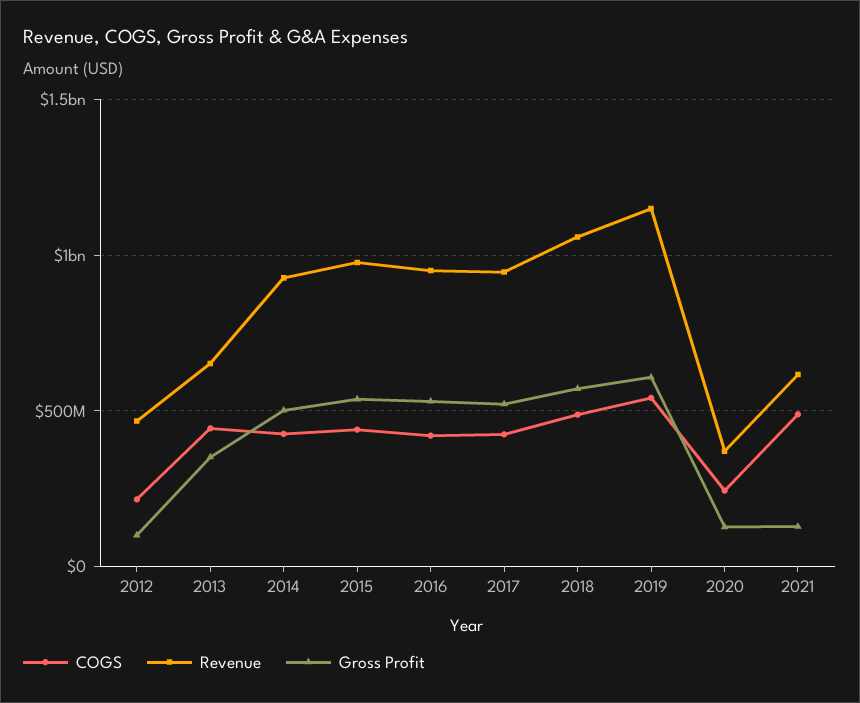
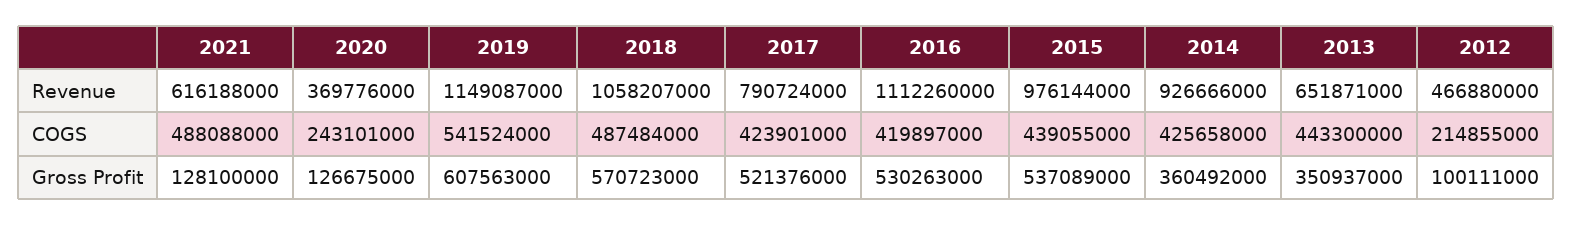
  {
    "COGS": {
      "2012": 214855000,
      "2013": 443300000,
      "2014": 425658000,
      "2015": 439055000,
      "2016": 419897000,
      "2017": 423901000,
      "2018": 487484000,
      "2019": 541524000,
      "2020": 243101000,
      "2021": 488088000
    },
    "Revenue": {
      "2012": 466880000,
      "2013": 651871000,
      "2014": 926666000,
      "2015": 976144000,
-     "2016": 950000000,
+     "2016": 1112260000,
-     "2017": 950000000,
+     "2017": 790724000,
      "2018": 1058207000,
      "2019": 1149087000,
      "2020": 369776000,
      "2021": 616188000
    },
    "Gross Profit": {
      "2012": 100111000,
      "2013": 350937000,
-     "2014": 500000000,
+     "2014": 360492000,
      "2015": 537089000,
      "2016": 530263000,
      "2017": 521376000,
      "2018": 570723000,
      "2019": 607563000,
      "2020": 126675000,
      "2021": 128100000
    }
  }

